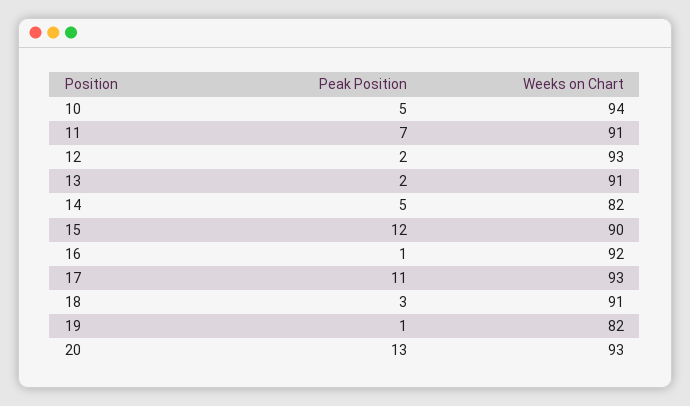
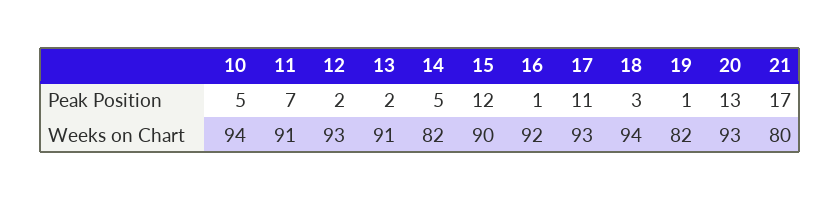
  {
    "Peak Position": {
      "10": 5,
      "11": 7,
      "12": 2,
      "13": 2,
      "14": 5,
      "15": 12,
      "16": 1,
      "17": 11,
      "18": 3,
      "19": 1,
-     "20": 13
+     "20": 13,
+     "21": 17
    },
    "Weeks on Chart": {
      "10": 94,
      "11": 91,
      "12": 93,
      "13": 91,
      "14": 82,
      "15": 90,
      "16": 92,
      "17": 93,
-     "18": 91,
+     "18": 94,
      "19": 82,
-     "20": 93
+     "20": 93,
+     "21": 80
    }
  }

